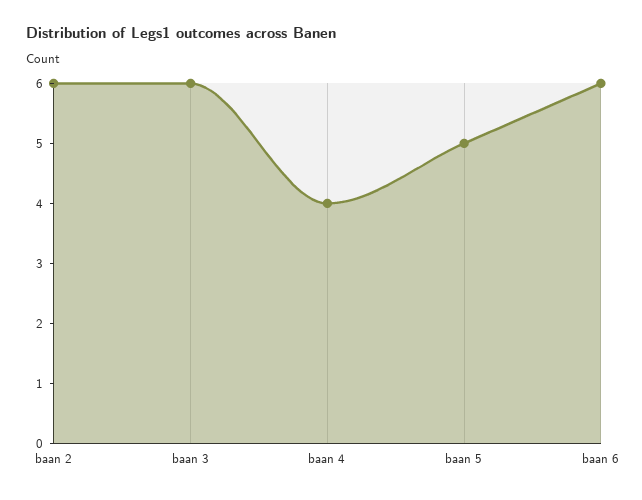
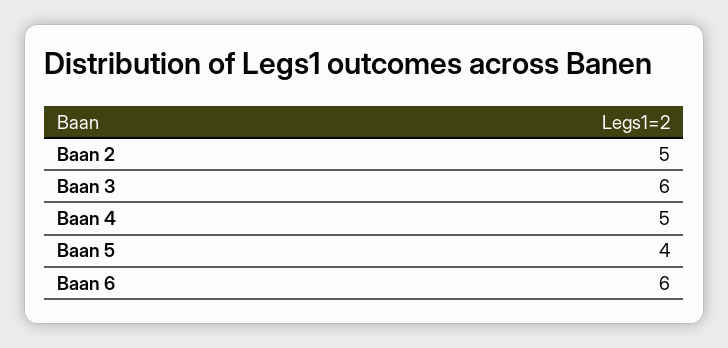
  {
-   "baan 2": 6,
+   "baan 2": 5,
    "baan 3": 6,
-   "baan 4": 4,
+   "baan 4": 5,
-   "baan 5": 5,
+   "baan 5": 4,
    "baan 6": 6
  }

